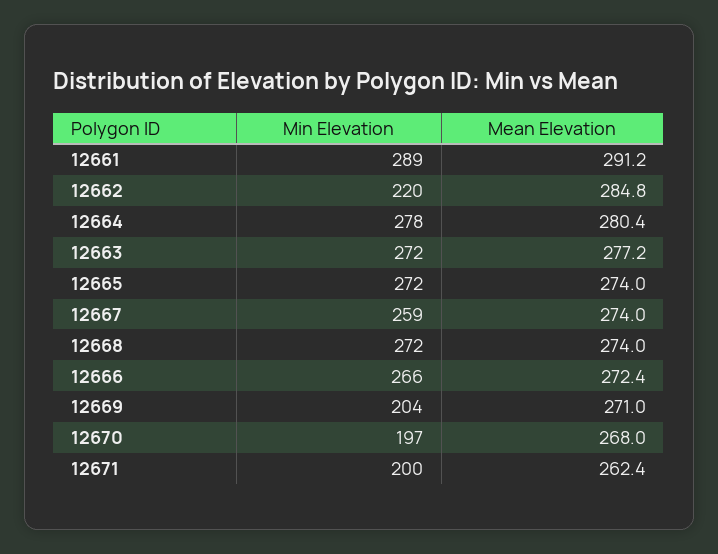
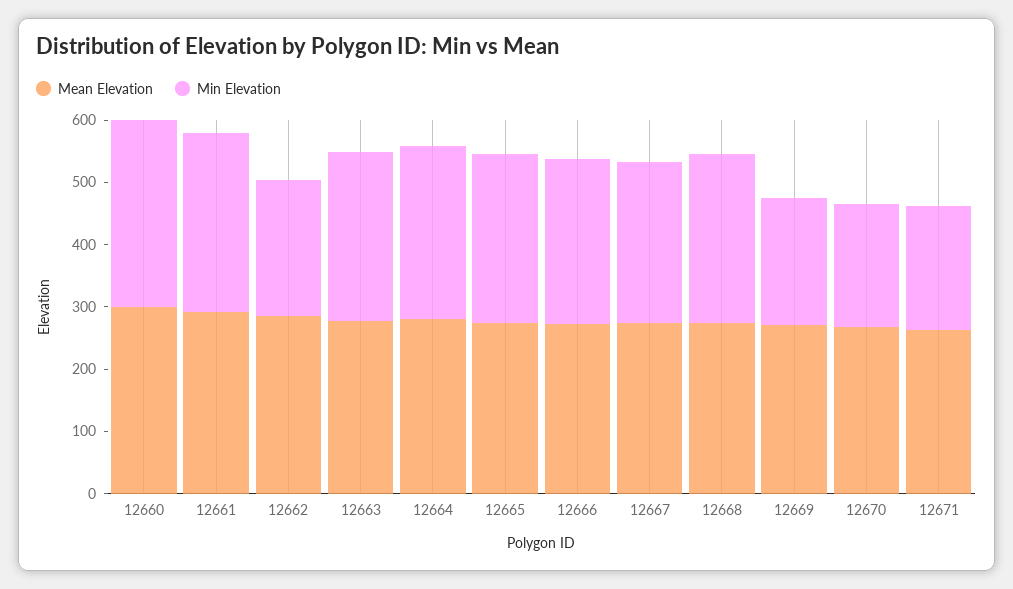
  {
    "Min Elevation": {
      "12661": 289,
      "12662": 220,
      "12664": 278,
      "12663": 272,
      "12665": 272,
      "12667": 259,
      "12668": 272,
      "12666": 266,
      "12669": 204,
      "12670": 197,
-     "12671": 200
+     "12671": 200,
+     "12660": 300
    },
    "Mean Elevation": {
      "12661": 291.2,
      "12662": 284.8,
      "12664": 280.4,
      "12663": 277.2,
      "12665": 274,
      "12667": 274,
      "12668": 274,
      "12666": 272.4,
      "12669": 271,
      "12670": 268,
-     "12671": 262.4
+     "12671": 262.4,
+     "12660": 300
    }
  }

